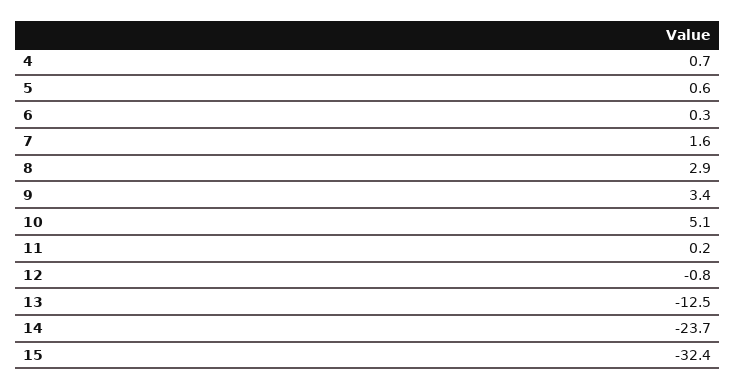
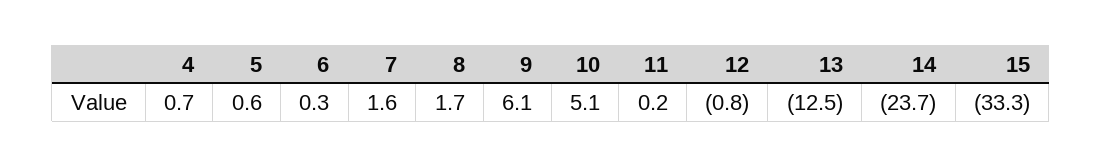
  {
    "4": 0.7,
    "5": 0.6,
    "6": 0.3,
    "7": 1.6,
-   "8": 2.9,
+   "8": 1.7,
-   "9": 3.4,
+   "9": 6.1,
    "10": 5.1,
    "11": 0.2,
    "12": -0.8,
    "13": -12.5,
    "14": -23.7,
-   "15": -32.4
+   "15": -33.3
  }

